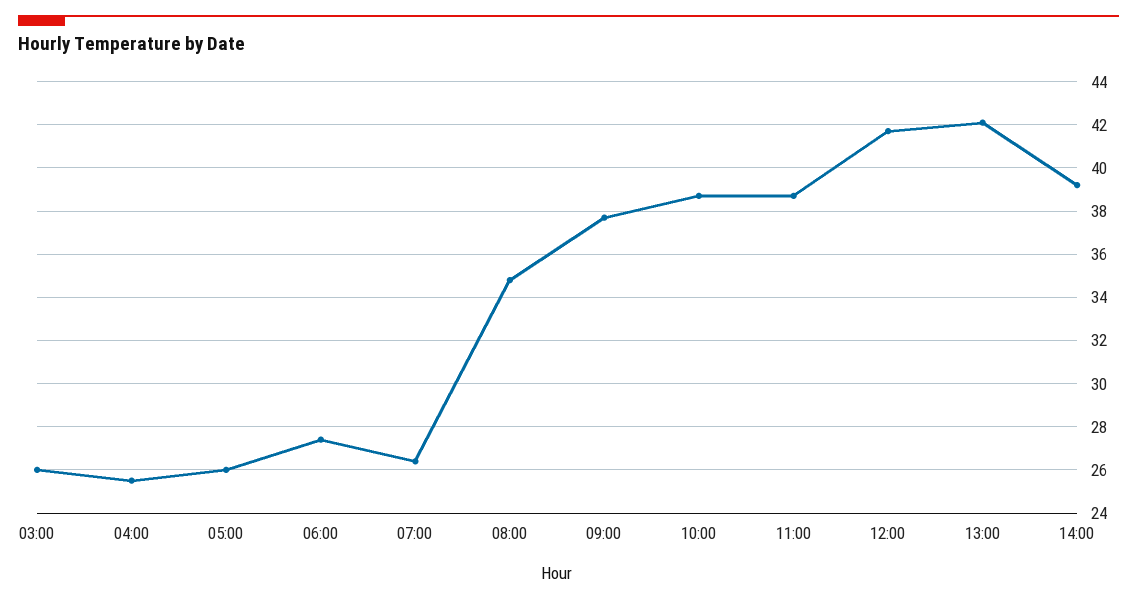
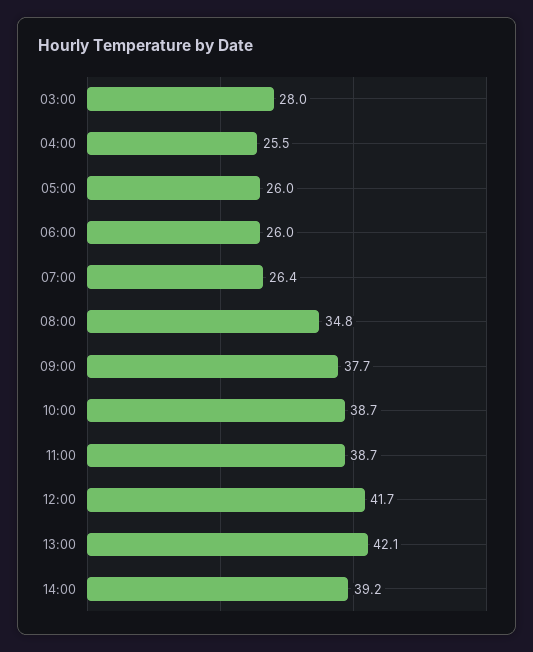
  {
-   "03:00": 26,
+   "03:00": 28,
    "04:00": 25.5,
    "05:00": 26,
-   "06:00": 27.5,
+   "06:00": 26,
    "07:00": 26.4,
    "08:00": 34.8,
    "09:00": 37.7,
    "10:00": 38.7,
    "11:00": 38.7,
    "12:00": 41.7,
    "13:00": 42.1,
    "14:00": 39.2
  }

